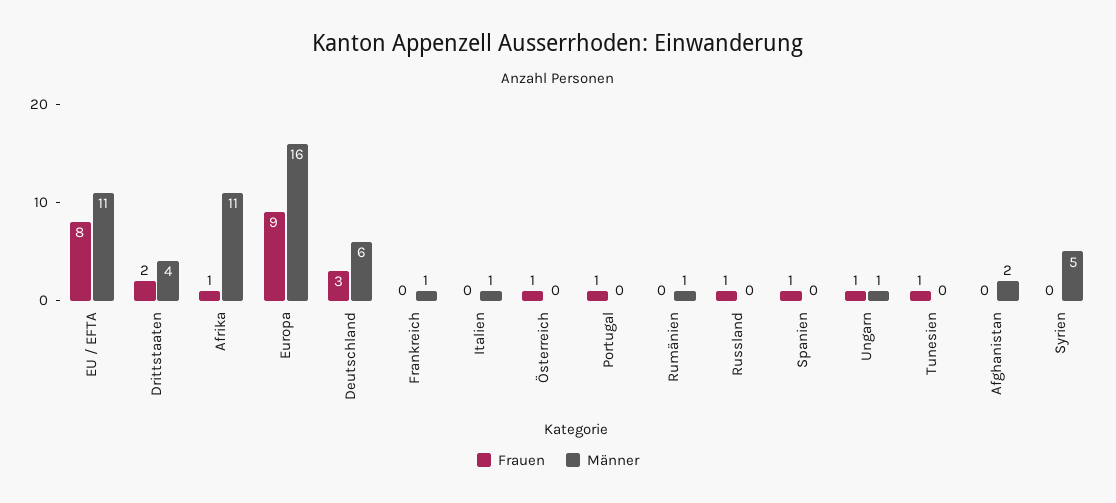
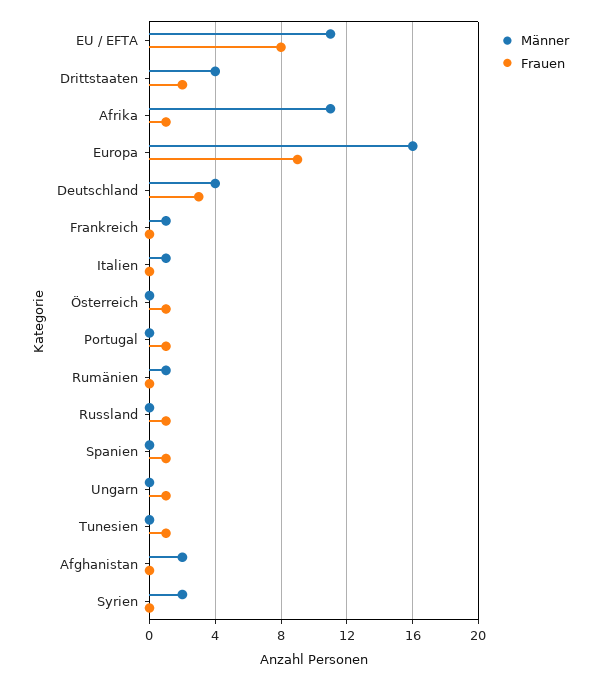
  {
    "Frauen": {
      "EU / EFTA": 8,
      "Drittstaaten": 2,
      "Afrika": 1,
      "Europa": 9,
      "Deutschland": 3,
      "Frankreich": 0,
      "Italien": 0,
      "Österreich": 1,
      "Portugal": 1,
      "Rumänien": 0,
      "Russland": 1,
      "Spanien": 1,
      "Ungarn": 1,
      "Tunesien": 1,
      "Afghanistan": 0,
      "Syrien": 0
    },
    "Männer": {
      "EU / EFTA": 11,
      "Drittstaaten": 4,
      "Afrika": 11,
      "Europa": 16,
-     "Deutschland": 6,
+     "Deutschland": 4,
      "Frankreich": 1,
      "Italien": 1,
      "Österreich": 0,
      "Portugal": 0,
      "Rumänien": 1,
      "Russland": 0,
      "Spanien": 0,
-     "Ungarn": 1,
+     "Ungarn": 0,
      "Tunesien": 0,
      "Afghanistan": 2,
-     "Syrien": 5
+     "Syrien": 2
    }
  }

